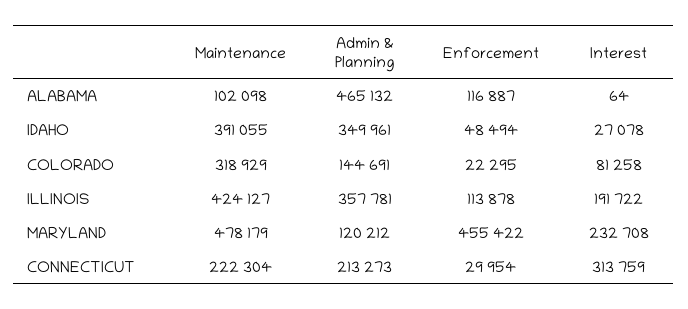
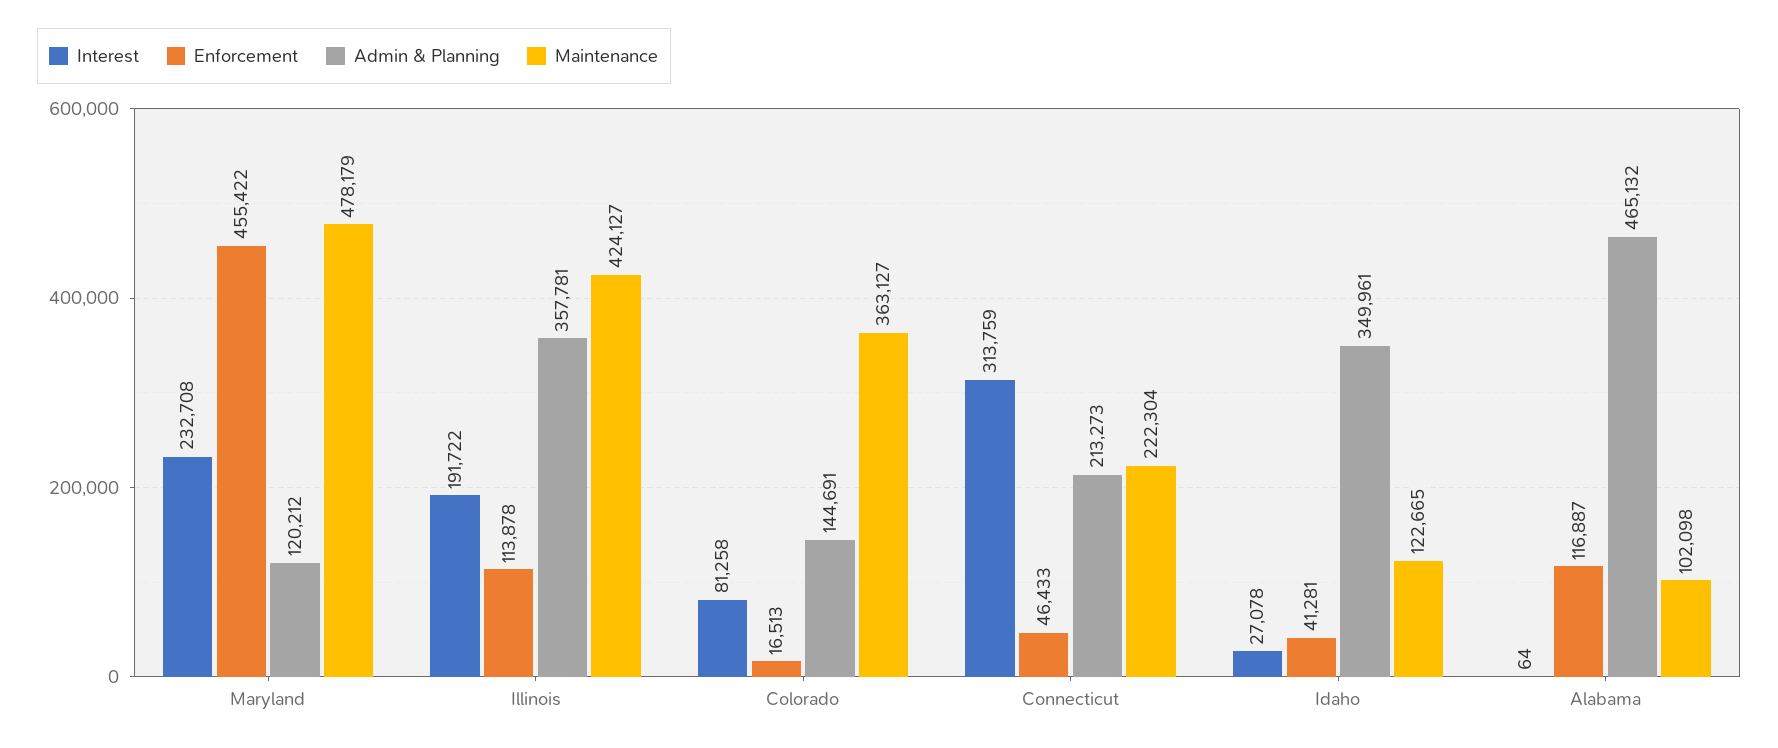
  {
    "Maintenance": {
      "ALABAMA": 102098,
-     "IDAHO": 391055,
+     "IDAHO": 122665,
-     "COLORADO": 318929,
+     "COLORADO": 363127,
      "ILLINOIS": 424127,
      "MARYLAND": 478179,
      "CONNECTICUT": 222304
    },
    "Admin & Planning": {
      "ALABAMA": 465132,
      "IDAHO": 349961,
      "COLORADO": 144691,
      "ILLINOIS": 357781,
      "MARYLAND": 120212,
      "CONNECTICUT": 213273
    },
    "Enforcement": {
      "ALABAMA": 116887,
-     "IDAHO": 48494,
+     "IDAHO": 41281,
-     "COLORADO": 22295,
+     "COLORADO": 16513,
      "ILLINOIS": 113878,
      "MARYLAND": 455422,
-     "CONNECTICUT": 29954
+     "CONNECTICUT": 46433
    },
    "Interest": {
      "ALABAMA": 64,
      "IDAHO": 27078,
      "COLORADO": 81258,
      "ILLINOIS": 191722,
      "MARYLAND": 232708,
      "CONNECTICUT": 313759
    }
  }

